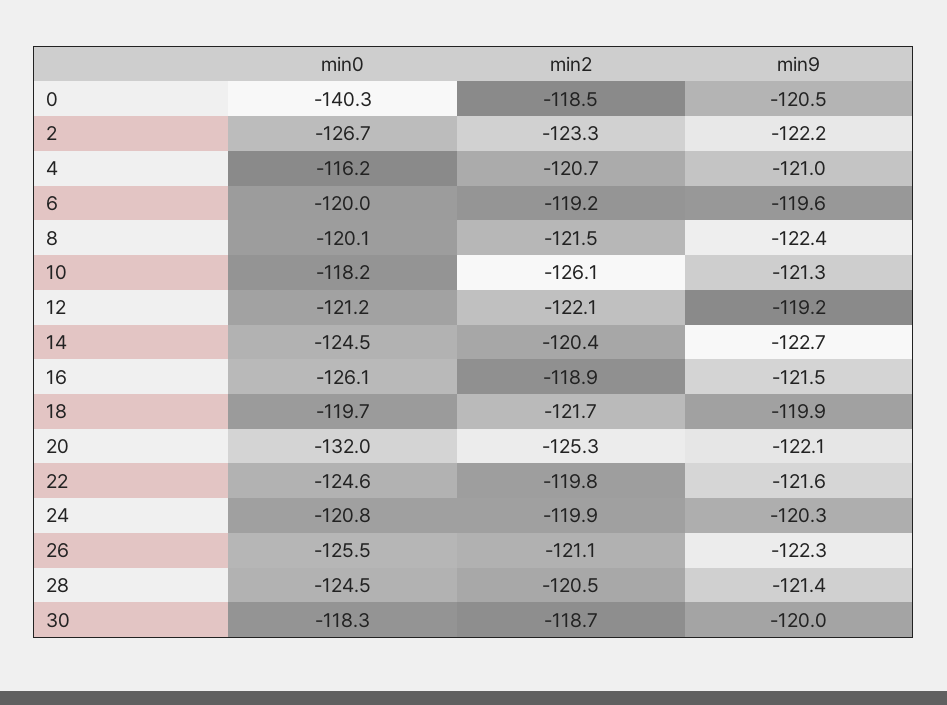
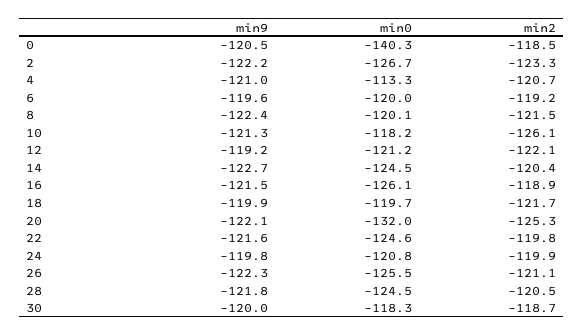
  {
    "min0": {
      "0": -140.3,
      "2": -126.7,
-     "4": -116.2,
+     "4": -113.3,
      "6": -120,
      "8": -120.1,
      "10": -118.2,
      "12": -121.2,
      "14": -124.5,
      "16": -126.1,
      "18": -119.7,
      "20": -132,
      "22": -124.6,
      "24": -120.8,
      "26": -125.5,
      "28": -124.5,
      "30": -118.3
    },
    "min2": {
      "0": -118.5,
      "2": -123.3,
      "4": -120.7,
      "6": -119.2,
      "8": -121.5,
      "10": -126.1,
      "12": -122.1,
      "14": -120.4,
      "16": -118.9,
      "18": -121.7,
      "20": -125.3,
      "22": -119.8,
      "24": -119.9,
      "26": -121.1,
      "28": -120.5,
      "30": -118.7
    },
    "min9": {
      "0": -120.5,
      "2": -122.2,
      "4": -121,
      "6": -119.6,
      "8": -122.4,
      "10": -121.3,
      "12": -119.2,
      "14": -122.7,
      "16": -121.5,
      "18": -119.9,
      "20": -122.1,
      "22": -121.6,
-     "24": -120.3,
+     "24": -119.8,
      "26": -122.3,
-     "28": -121.4,
+     "28": -121.8,
      "30": -120
    }
  }

